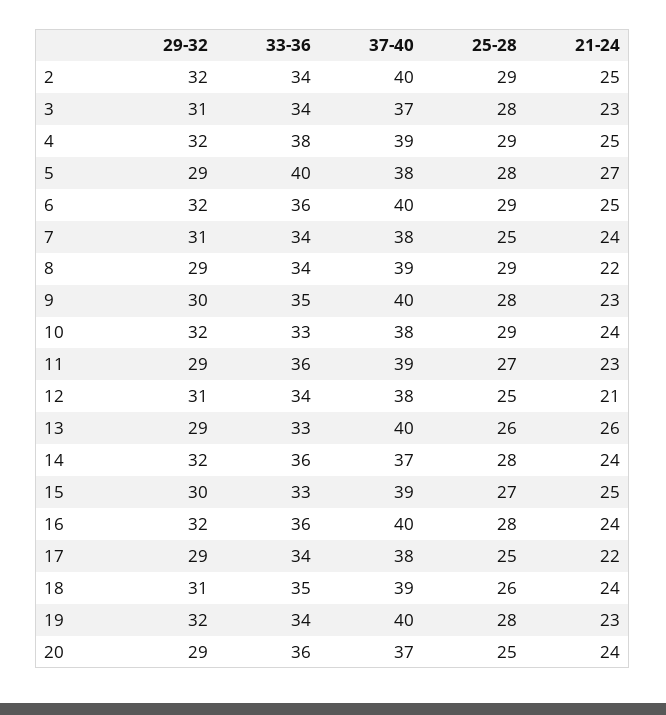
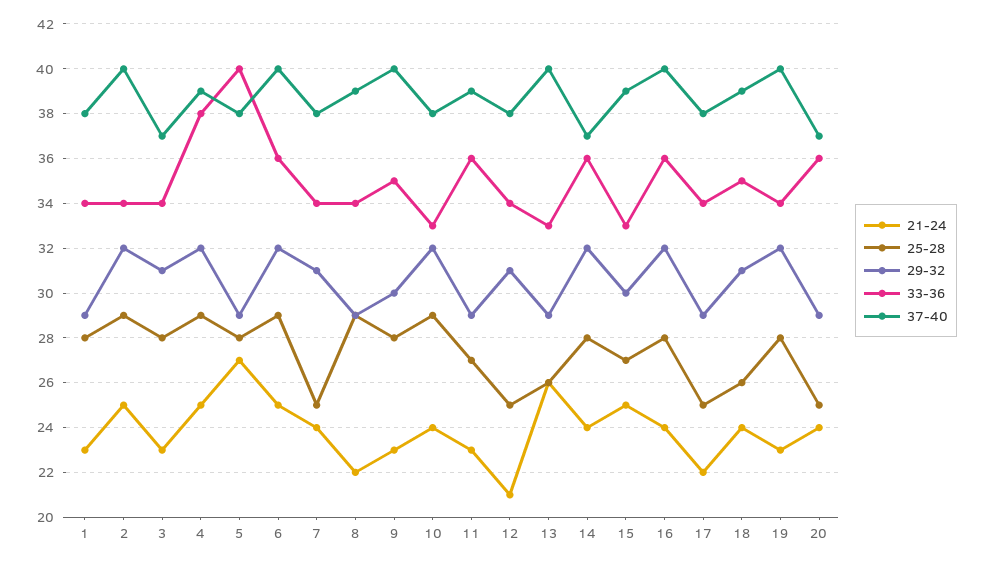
  {
    "29-32": {
      "2": 32,
      "3": 31,
      "4": 32,
      "5": 29,
      "6": 32,
      "7": 31,
      "8": 29,
      "9": 30,
      "10": 32,
      "11": 29,
      "12": 31,
      "13": 29,
      "14": 32,
      "15": 30,
      "16": 32,
      "17": 29,
      "18": 31,
      "19": 32,
-     "20": 29
+     "20": 29,
+     "1": 29
    },
    "33-36": {
      "2": 34,
      "3": 34,
      "4": 38,
      "5": 40,
      "6": 36,
      "7": 34,
      "8": 34,
      "9": 35,
      "10": 33,
      "11": 36,
      "12": 34,
      "13": 33,
      "14": 36,
      "15": 33,
      "16": 36,
      "17": 34,
      "18": 35,
      "19": 34,
-     "20": 36
+     "20": 36,
+     "1": 34
    },
    "37-40": {
      "2": 40,
      "3": 37,
      "4": 39,
      "5": 38,
      "6": 40,
      "7": 38,
      "8": 39,
      "9": 40,
      "10": 38,
      "11": 39,
      "12": 38,
      "13": 40,
      "14": 37,
      "15": 39,
      "16": 40,
      "17": 38,
      "18": 39,
      "19": 40,
-     "20": 37
+     "20": 37,
+     "1": 38
    },
    "25-28": {
      "2": 29,
      "3": 28,
      "4": 29,
      "5": 28,
      "6": 29,
      "7": 25,
      "8": 29,
      "9": 28,
      "10": 29,
      "11": 27,
      "12": 25,
      "13": 26,
      "14": 28,
      "15": 27,
      "16": 28,
      "17": 25,
      "18": 26,
      "19": 28,
-     "20": 25
+     "20": 25,
+     "1": 28
    },
    "21-24": {
      "2": 25,
      "3": 23,
      "4": 25,
      "5": 27,
      "6": 25,
      "7": 24,
      "8": 22,
      "9": 23,
      "10": 24,
      "11": 23,
      "12": 21,
      "13": 26,
      "14": 24,
      "15": 25,
      "16": 24,
      "17": 22,
      "18": 24,
      "19": 23,
-     "20": 24
+     "20": 24,
+     "1": 23
    }
  }

